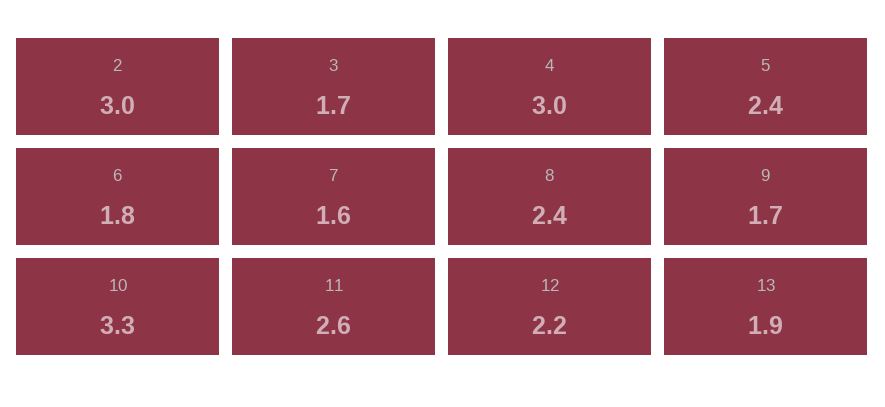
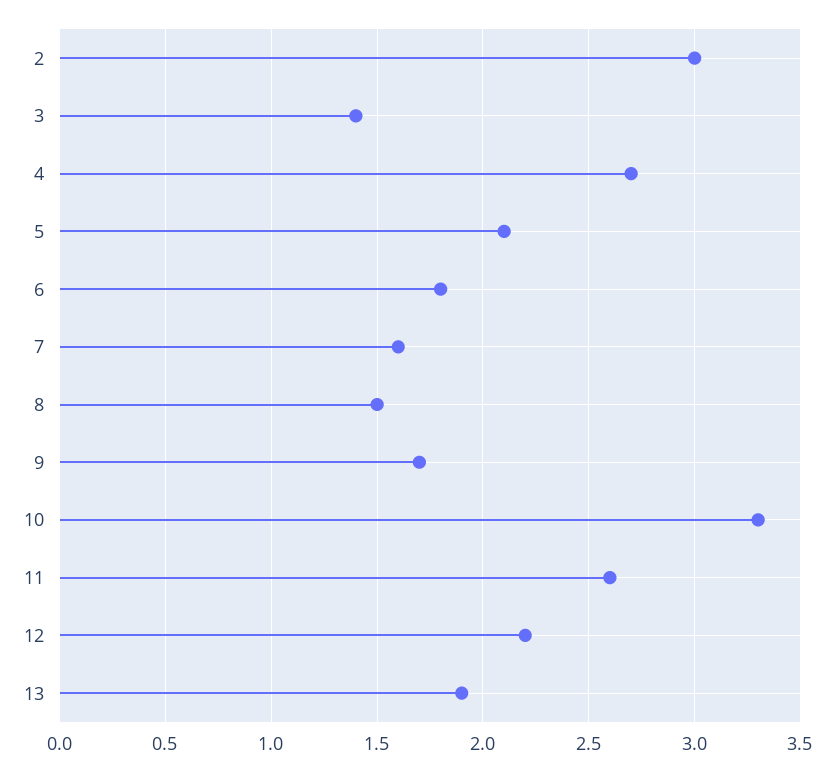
  {
    "2": 3,
-   "3": 1.7,
+   "3": 1.4,
-   "4": 3,
+   "4": 2.7,
-   "5": 2.4,
+   "5": 2.1,
    "6": 1.8,
    "7": 1.6,
-   "8": 2.4,
+   "8": 1.5,
    "9": 1.7,
    "10": 3.3,
    "11": 2.6,
    "12": 2.2,
    "13": 1.9
  }

